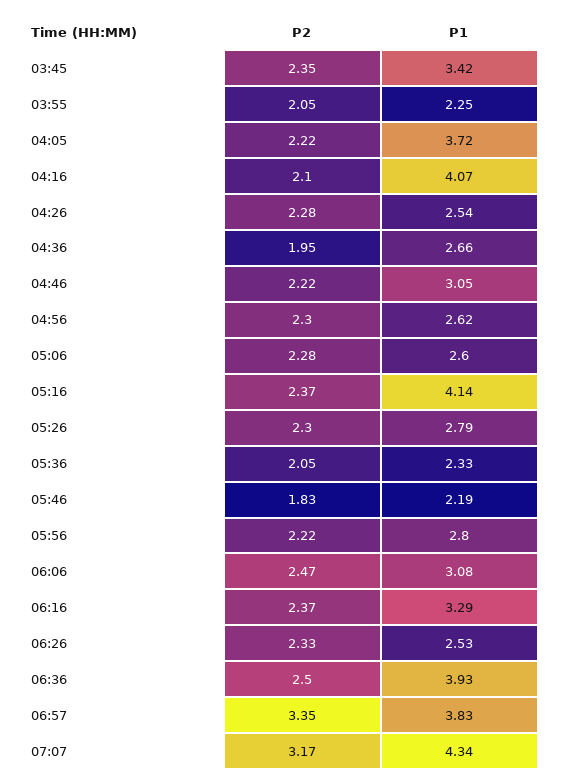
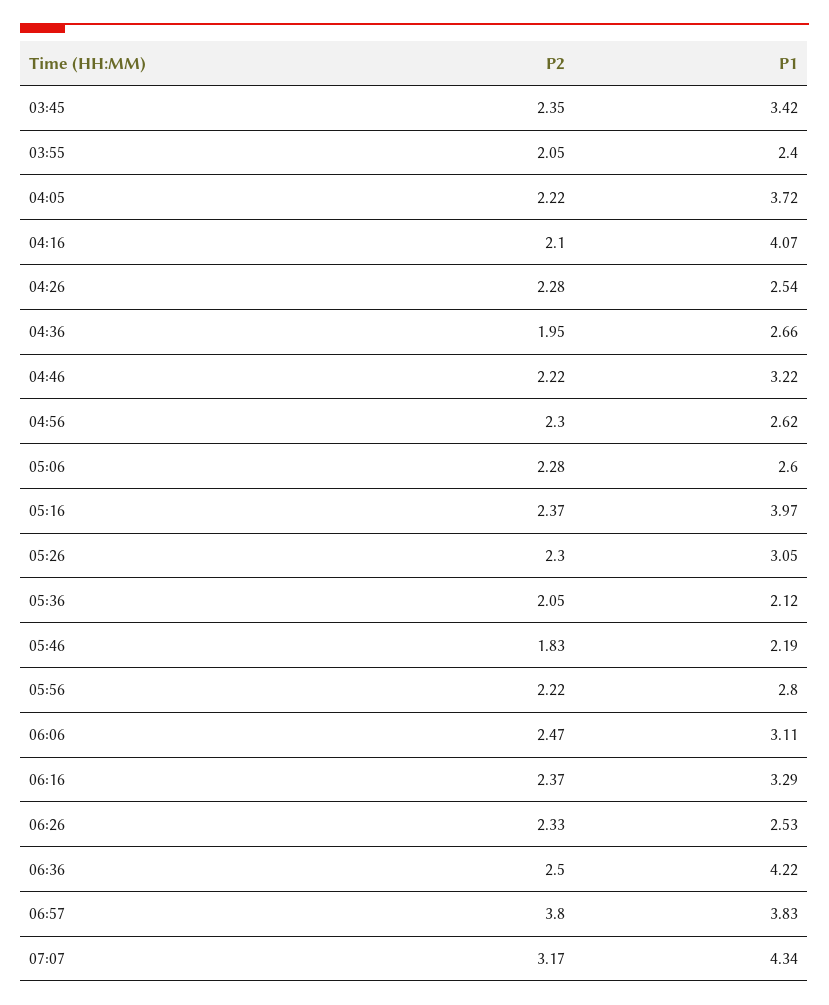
  {
    "P2": {
      "03:45": 2.35,
      "03:55": 2.05,
      "04:05": 2.22,
      "04:16": 2.1,
      "04:26": 2.28,
      "04:36": 1.95,
      "04:46": 2.22,
      "04:56": 2.3,
      "05:06": 2.28,
      "05:16": 2.37,
      "05:26": 2.3,
      "05:36": 2.05,
      "05:46": 1.83,
      "05:56": 2.22,
      "06:06": 2.47,
      "06:16": 2.37,
      "06:26": 2.33,
      "06:36": 2.5,
-     "06:57": 3.35,
+     "06:57": 3.8,
      "07:07": 3.17
    },
    "P1": {
      "03:45": 3.42,
-     "03:55": 2.25,
+     "03:55": 2.4,
      "04:05": 3.72,
      "04:16": 4.07,
      "04:26": 2.54,
      "04:36": 2.66,
-     "04:46": 3.05,
+     "04:46": 3.22,
      "04:56": 2.62,
      "05:06": 2.6,
-     "05:16": 4.14,
+     "05:16": 3.97,
-     "05:26": 2.79,
+     "05:26": 3.05,
-     "05:36": 2.33,
+     "05:36": 2.12,
      "05:46": 2.19,
      "05:56": 2.8,
-     "06:06": 3.08,
+     "06:06": 3.11,
      "06:16": 3.29,
      "06:26": 2.53,
-     "06:36": 3.93,
+     "06:36": 4.22,
      "06:57": 3.83,
      "07:07": 4.34
    }
  }

